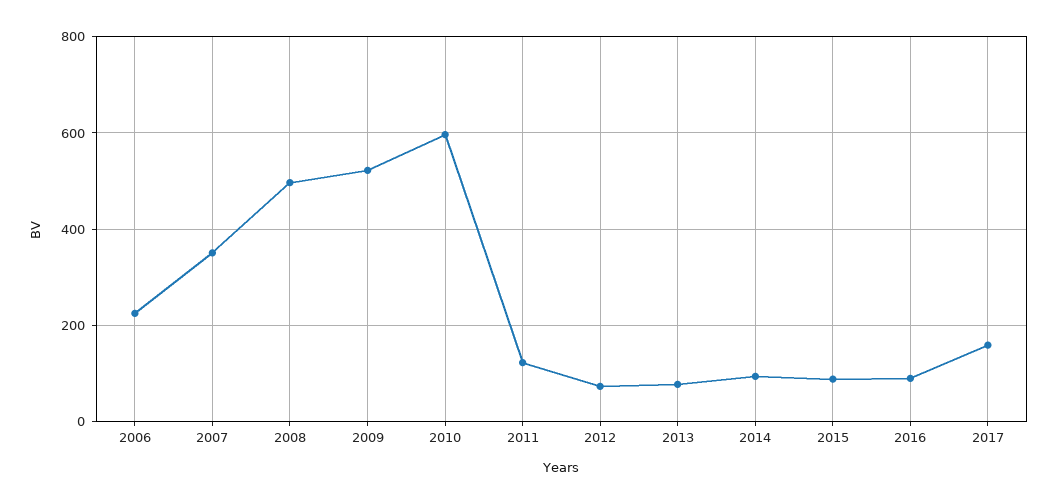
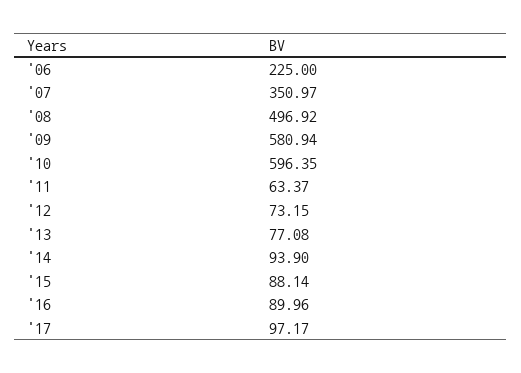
  {
    "2006": 225,
    "2007": 350.97,
    "2008": 496.92,
-   "2009": 520,
+   "2009": 580.94,
    "2010": 596.35,
-   "2011": 120,
+   "2011": 63.37,
    "2012": 73.15,
    "2013": 77.08,
    "2014": 93.9,
    "2015": 88.14,
    "2016": 89.96,
-   "2017": 160
+   "2017": 97.17
  }

